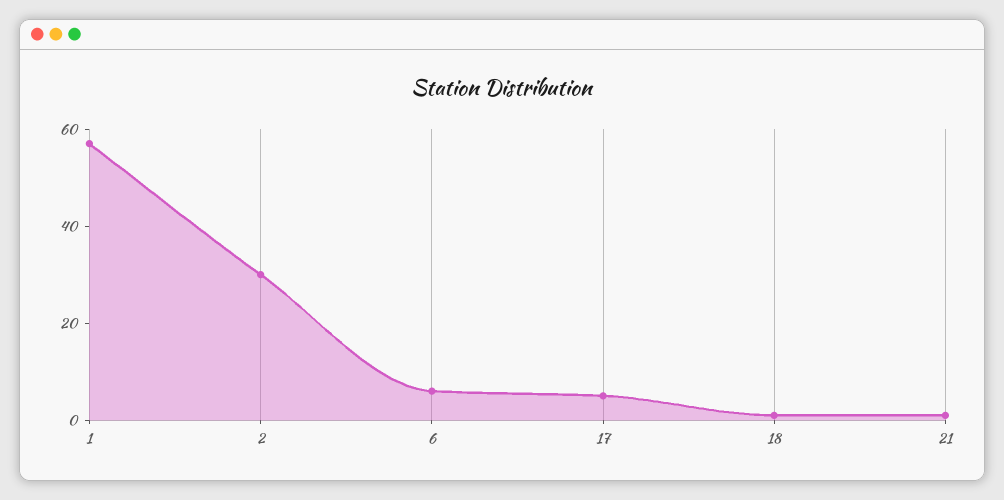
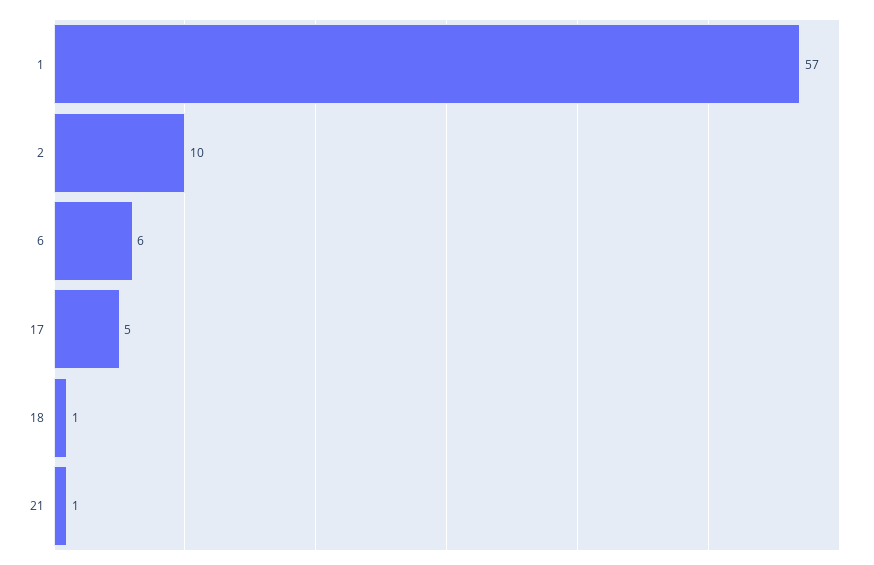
  {
    "1": 57,
-   "2": 30,
+   "2": 10,
    "6": 6,
    "17": 5,
    "18": 1,
    "21": 1
  }

